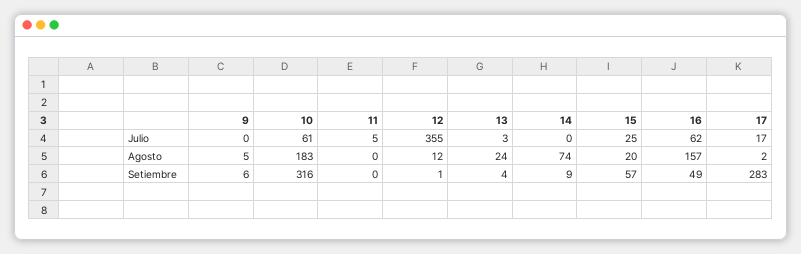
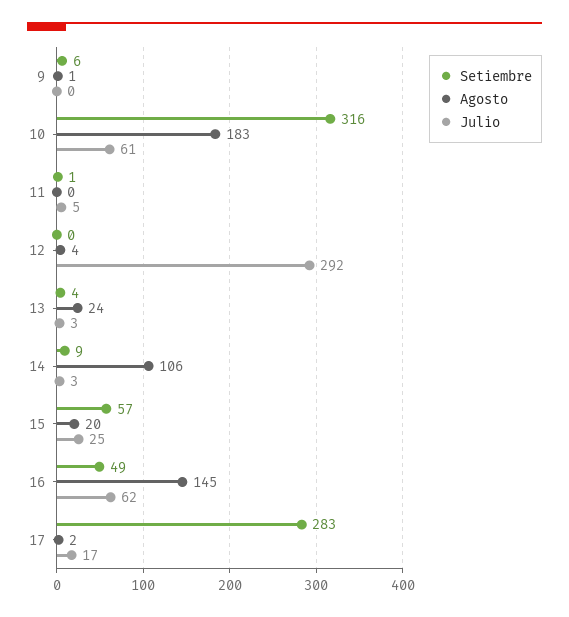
  {
    "Julio": {
      "9": 0,
      "10": 61,
      "11": 5,
-     "12": 355,
+     "12": 292,
      "13": 3,
-     "14": 0,
+     "14": 3,
      "15": 25,
      "16": 62,
      "17": 17
    },
    "Agosto": {
-     "9": 5,
+     "9": 1,
      "10": 183,
      "11": 0,
-     "12": 12,
+     "12": 4,
      "13": 24,
-     "14": 74,
+     "14": 106,
      "15": 20,
-     "16": 157,
+     "16": 145,
      "17": 2
    },
    "Setiembre": {
      "9": 6,
      "10": 316,
-     "11": 0,
+     "11": 1,
-     "12": 1,
+     "12": 0,
      "13": 4,
      "14": 9,
      "15": 57,
      "16": 49,
      "17": 283
    }
  }

